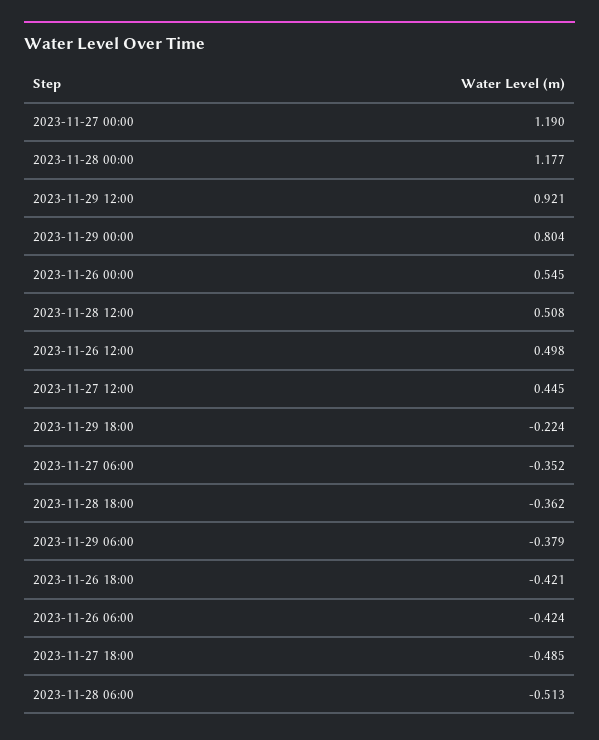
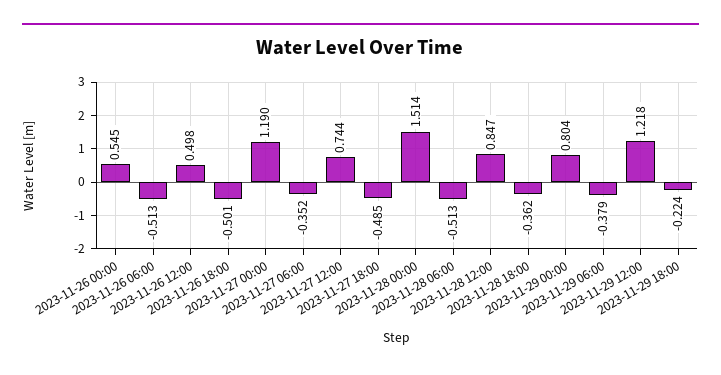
  {
    "2023-11-27 00:00": 1.19,
-   "2023-11-28 00:00": 1.177,
+   "2023-11-28 00:00": 1.514,
-   "2023-11-29 12:00": 0.921,
+   "2023-11-29 12:00": 1.218,
    "2023-11-29 00:00": 0.804,
    "2023-11-26 00:00": 0.545,
-   "2023-11-28 12:00": 0.508,
+   "2023-11-28 12:00": 0.847,
    "2023-11-26 12:00": 0.498,
-   "2023-11-27 12:00": 0.445,
+   "2023-11-27 12:00": 0.744,
    "2023-11-29 18:00": -0.224,
    "2023-11-27 06:00": -0.352,
    "2023-11-28 18:00": -0.362,
    "2023-11-29 06:00": -0.379,
-   "2023-11-26 18:00": -0.421,
+   "2023-11-26 18:00": -0.501,
-   "2023-11-26 06:00": -0.424,
+   "2023-11-26 06:00": -0.513,
    "2023-11-27 18:00": -0.485,
    "2023-11-28 06:00": -0.513
  }

